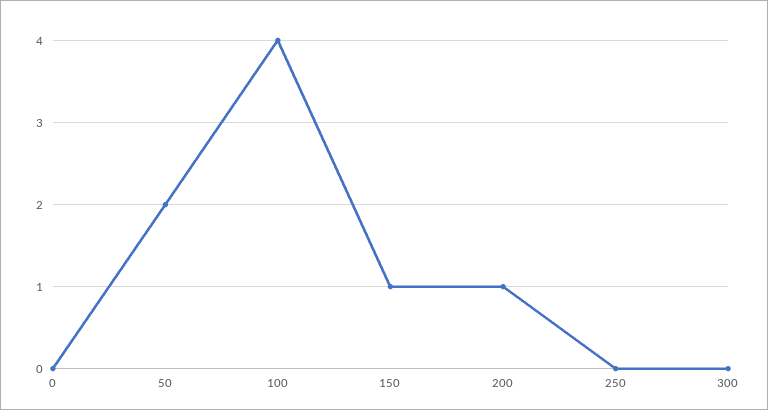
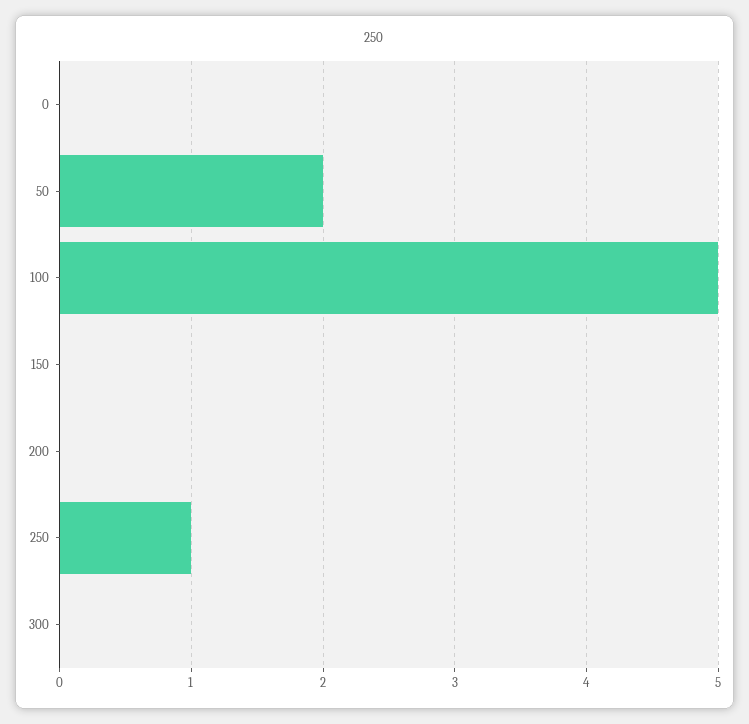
  {
    "0": 0,
    "50": 2,
-   "100": 4,
+   "100": 5,
-   "150": 1,
+   "150": 0,
-   "200": 1,
+   "200": 0,
-   "250": 0,
+   "250": 1,
    "300": 0
  }

